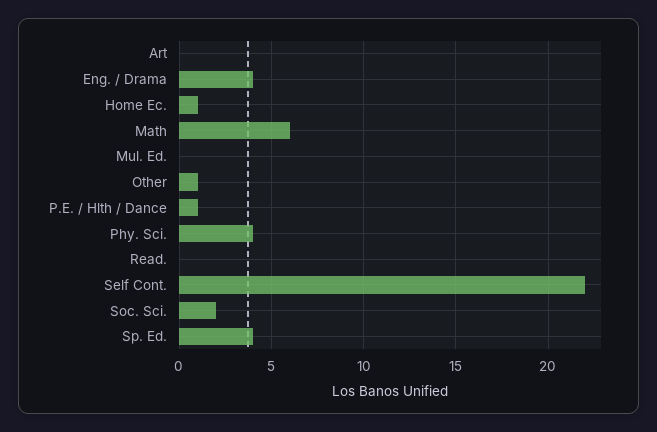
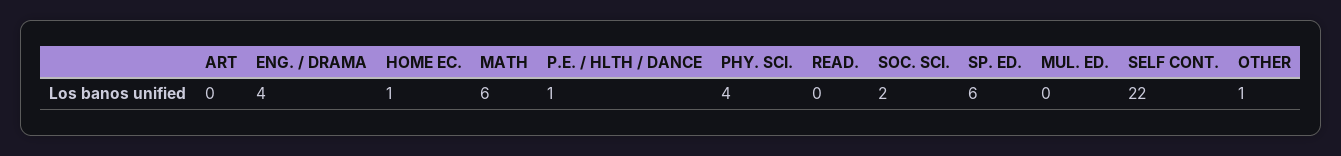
  {
    "Art": 0,
    "Eng. / Drama": 4,
    "Home Ec.": 1,
    "Math": 6,
    "Mul. Ed.": 0,
    "Other": 1,
    "P.E. / Hlth / Dance": 1,
    "Phy. Sci.": 4,
    "Read.": 0,
    "Self Cont.": 22,
    "Soc. Sci.": 2,
-   "Sp. Ed.": 4
+   "Sp. Ed.": 6
  }

